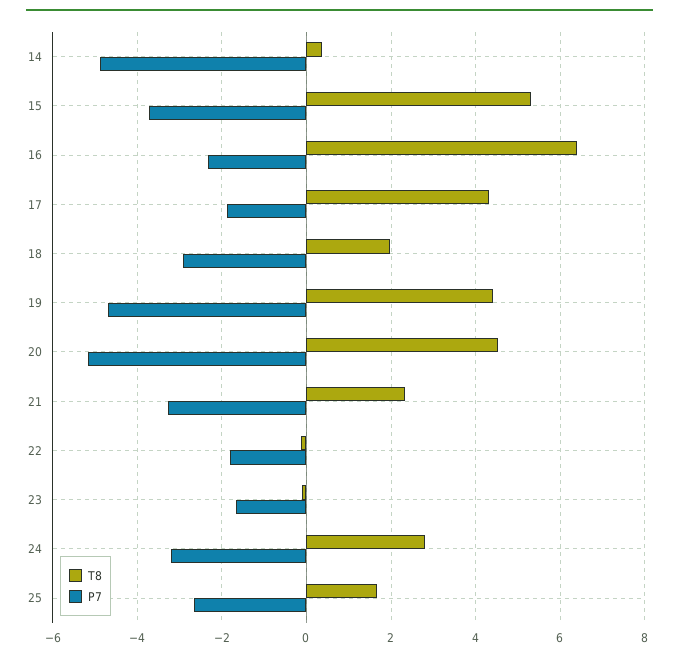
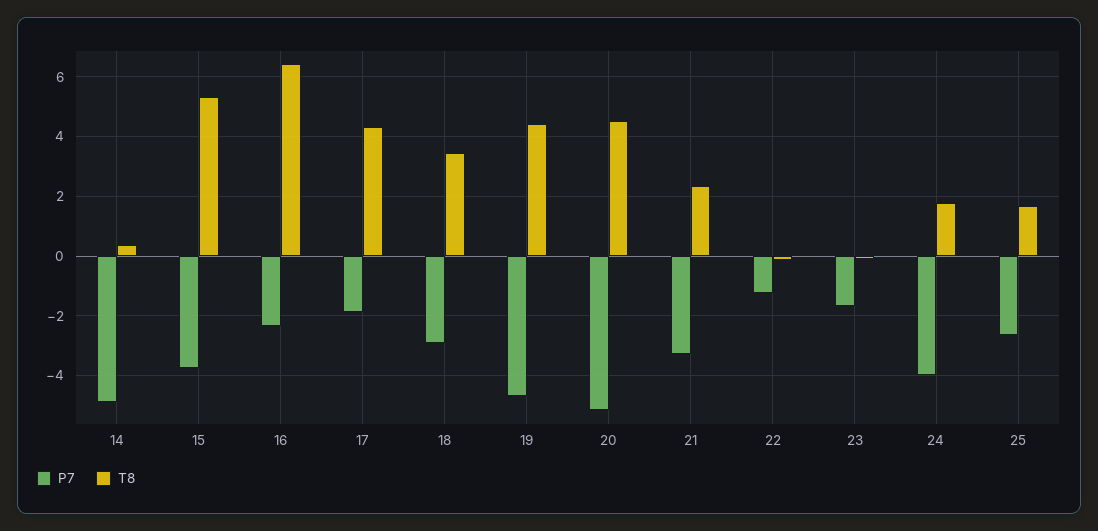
  {
    "T8": {
      "14": 0.4,
      "15": 5.4,
      "16": 6.4,
      "17": 4.4,
-     "18": 2,
+     "18": 3.5,
      "19": 4.4,
      "20": 4.6,
      "21": 2.4,
      "22": -0.2,
      "23": -0.2,
-     "24": 2.8,
+     "24": 1.75,
      "25": 1.6
    },
    "P7": {
      "14": -4.8,
      "15": -3.8,
      "16": -2.4,
      "17": -1.8,
      "18": -3,
      "19": -4.6,
      "20": -5.2,
      "21": -3.2,
-     "22": -1.8,
+     "22": -1.25,
      "23": -1.6,
-     "24": -3.2,
+     "24": -4,
      "25": -2.6
    }
  }

